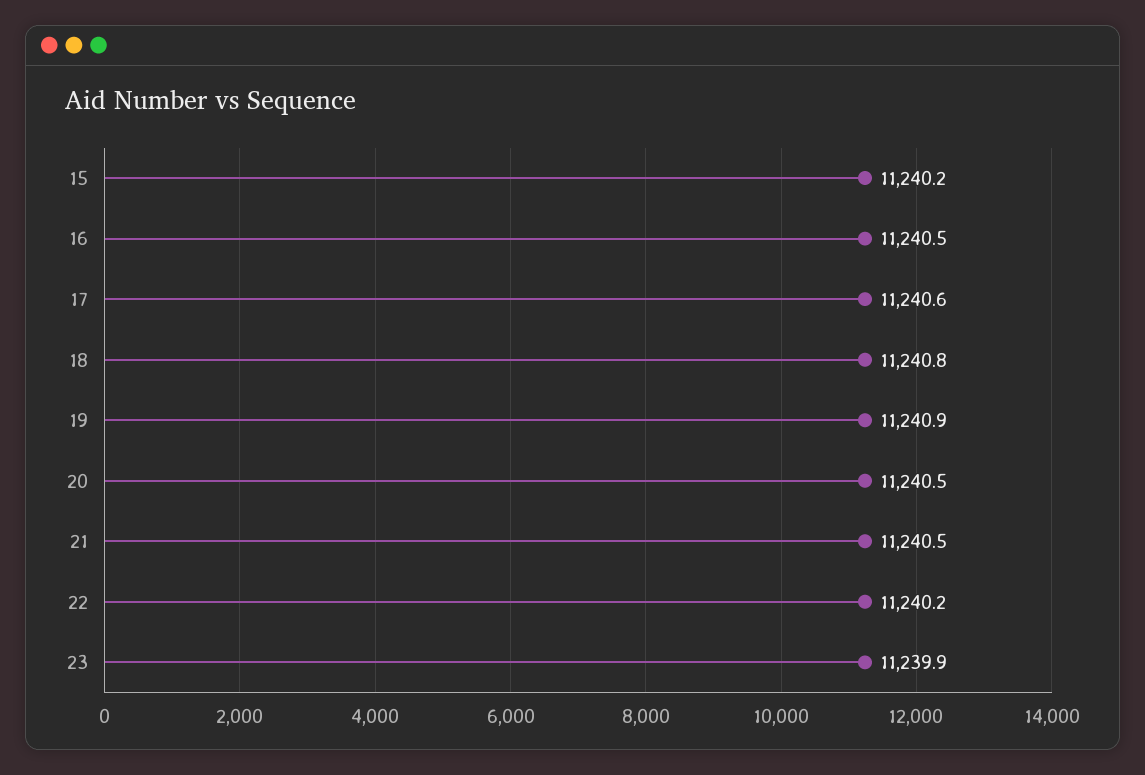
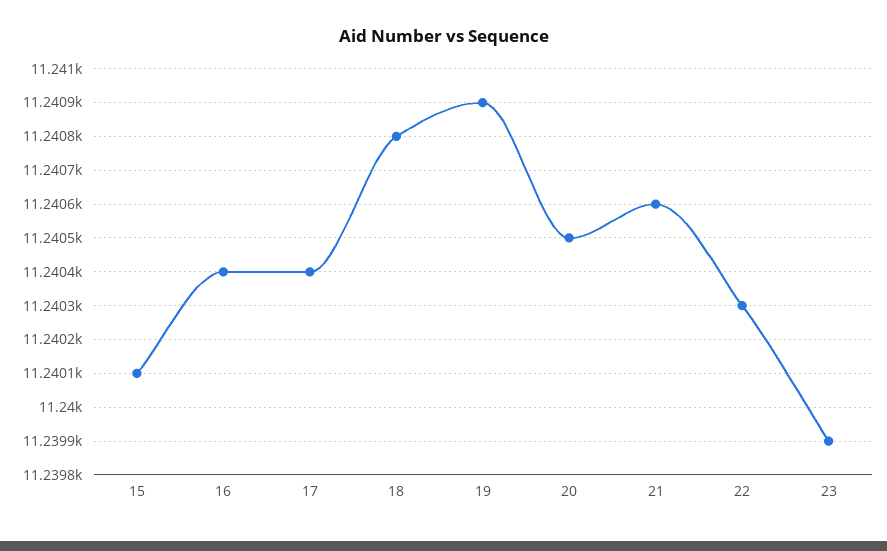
  {
-   "15": 11240.2,
+   "15": 11240.1,
-   "16": 11240.5,
+   "16": 11240.4,
-   "17": 11240.6,
+   "17": 11240.4,
    "18": 11240.8,
    "19": 11240.9,
    "20": 11240.5,
-   "21": 11240.5,
+   "21": 11240.6,
-   "22": 11240.2,
+   "22": 11240.3,
    "23": 11239.9
  }

